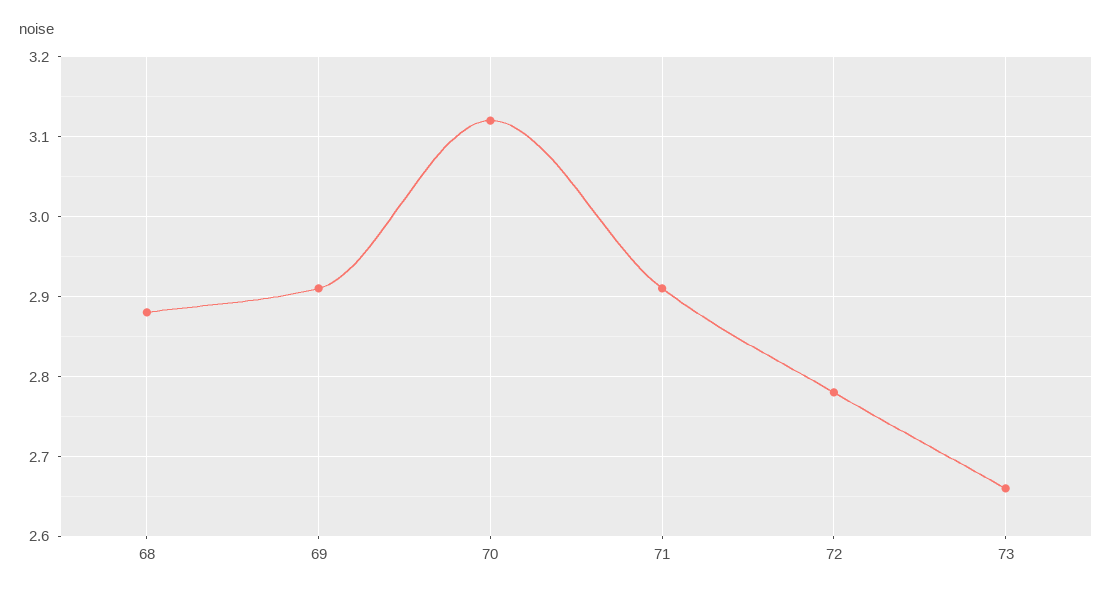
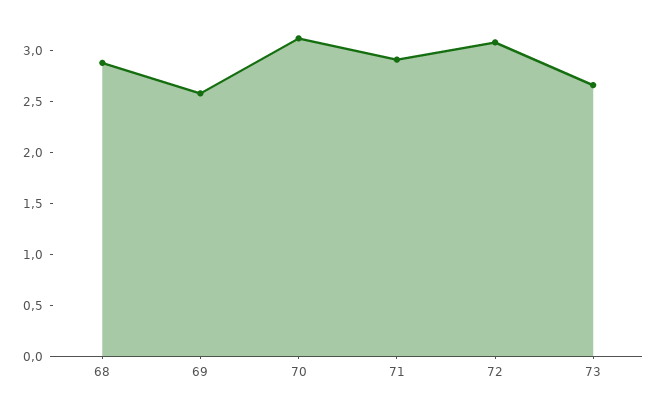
  {
    "68": 2.88,
-   "69": 2.91,
+   "69": 2.6,
    "70": 3.12,
    "71": 2.91,
-   "72": 2.78,
+   "72": 3.1,
    "73": 2.66
  }

